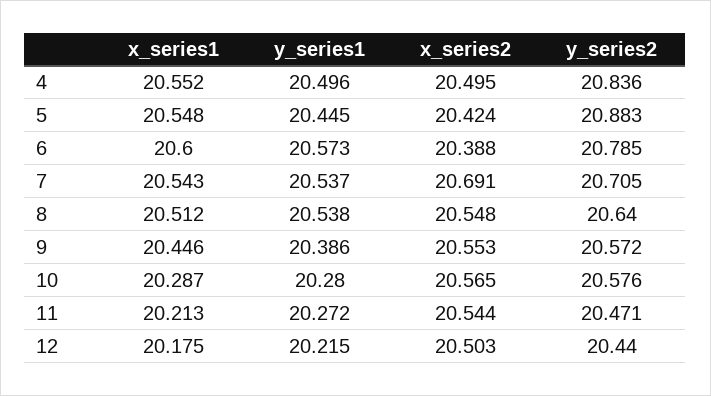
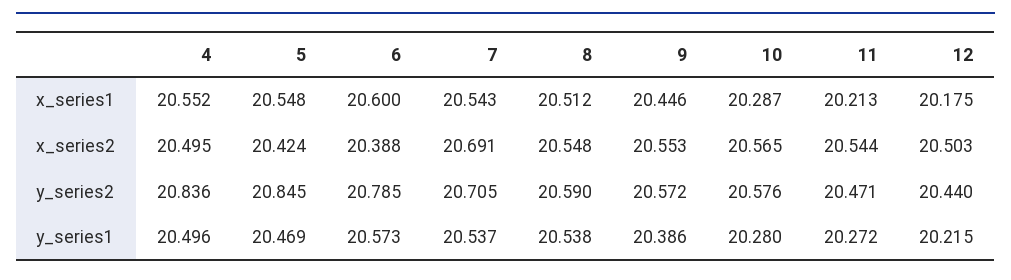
  {
    "x_series1": {
      "4": 20.552,
      "5": 20.548,
      "6": 20.6,
      "7": 20.543,
      "8": 20.512,
      "9": 20.446,
      "10": 20.287,
      "11": 20.213,
      "12": 20.175
    },
    "y_series1": {
      "4": 20.496,
-     "5": 20.445,
+     "5": 20.469,
      "6": 20.573,
      "7": 20.537,
      "8": 20.538,
      "9": 20.386,
      "10": 20.28,
      "11": 20.272,
      "12": 20.215
    },
    "x_series2": {
      "4": 20.495,
      "5": 20.424,
      "6": 20.388,
      "7": 20.691,
      "8": 20.548,
      "9": 20.553,
      "10": 20.565,
      "11": 20.544,
      "12": 20.503
    },
    "y_series2": {
      "4": 20.836,
-     "5": 20.883,
+     "5": 20.845,
      "6": 20.785,
      "7": 20.705,
-     "8": 20.64,
+     "8": 20.59,
      "9": 20.572,
      "10": 20.576,
      "11": 20.471,
      "12": 20.44
    }
  }

